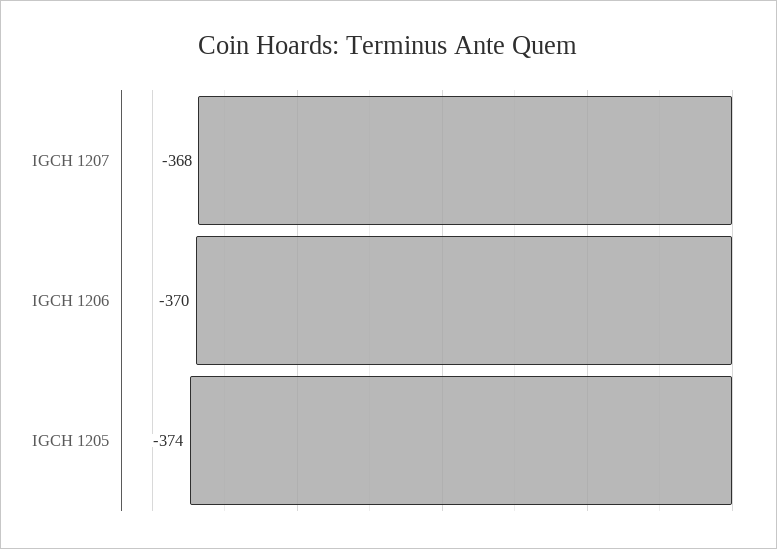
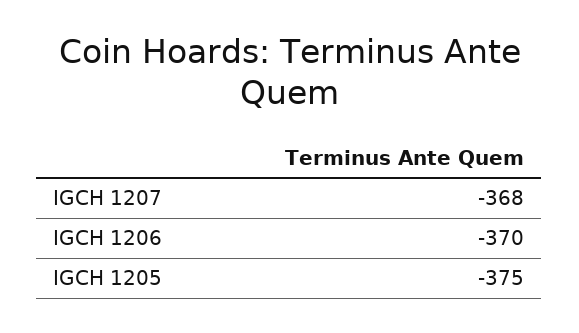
  {
    "IGCH 1207": -368,
    "IGCH 1206": -370,
-   "IGCH 1205": -374
+   "IGCH 1205": -375
  }

